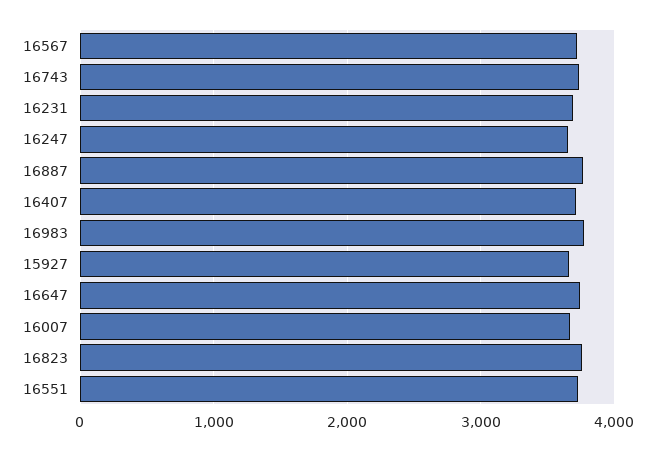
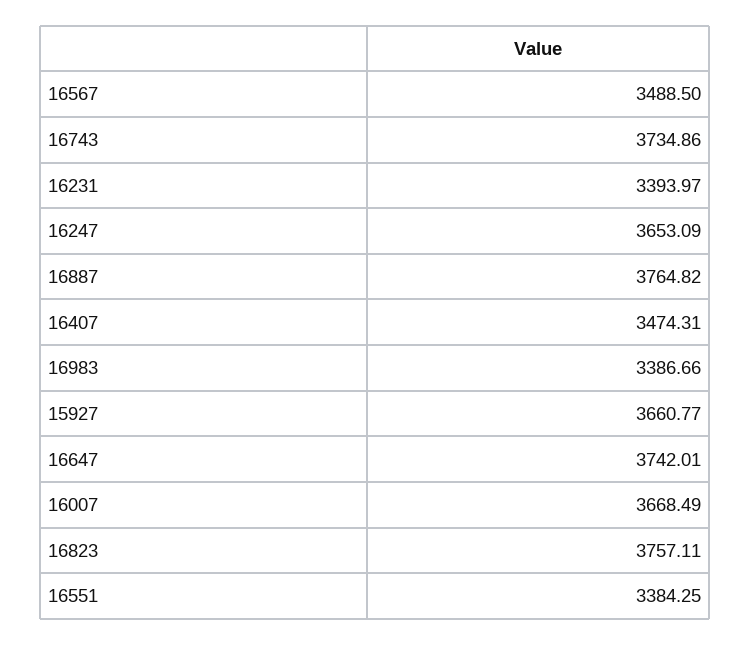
  {
-   "16567": 3700,
+   "16567": 3488.5,
    "16743": 3734.86,
-   "16231": 3700,
+   "16231": 3393.97,
    "16247": 3653.09,
    "16887": 3764.82,
-   "16407": 3700,
+   "16407": 3474.31,
-   "16983": 3800,
+   "16983": 3386.66,
    "15927": 3660.77,
    "16647": 3742.01,
    "16007": 3668.49,
    "16823": 3757.11,
-   "16551": 3700
+   "16551": 3384.25
  }

